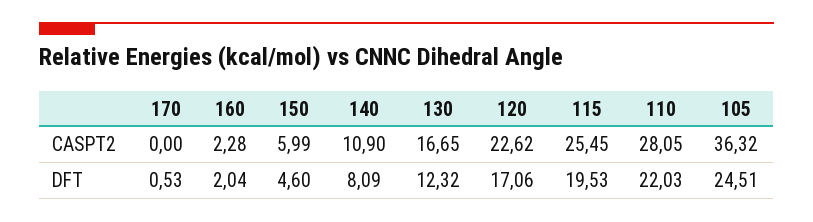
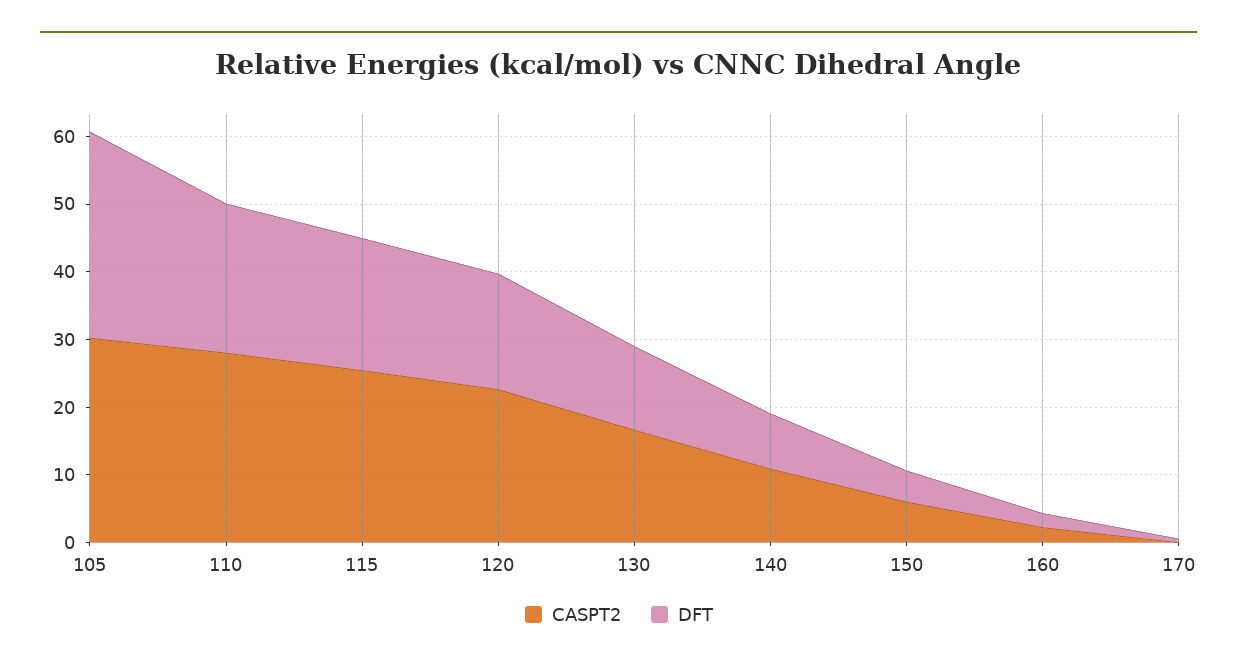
  {
    "CASPT2": {
      "170": 0,
      "160": 2.28,
      "150": 5.99,
      "140": 10.9,
      "130": 16.65,
      "120": 22.62,
      "115": 25.45,
      "110": 28.05,
-     "105": 36.32
+     "105": 30
    },
    "DFT": {
      "170": 0.53,
      "160": 2.04,
      "150": 4.6,
      "140": 8.09,
      "130": 12.32,
      "120": 17.06,
      "115": 19.53,
      "110": 22.03,
-     "105": 24.51
+     "105": 30
    }
  }

